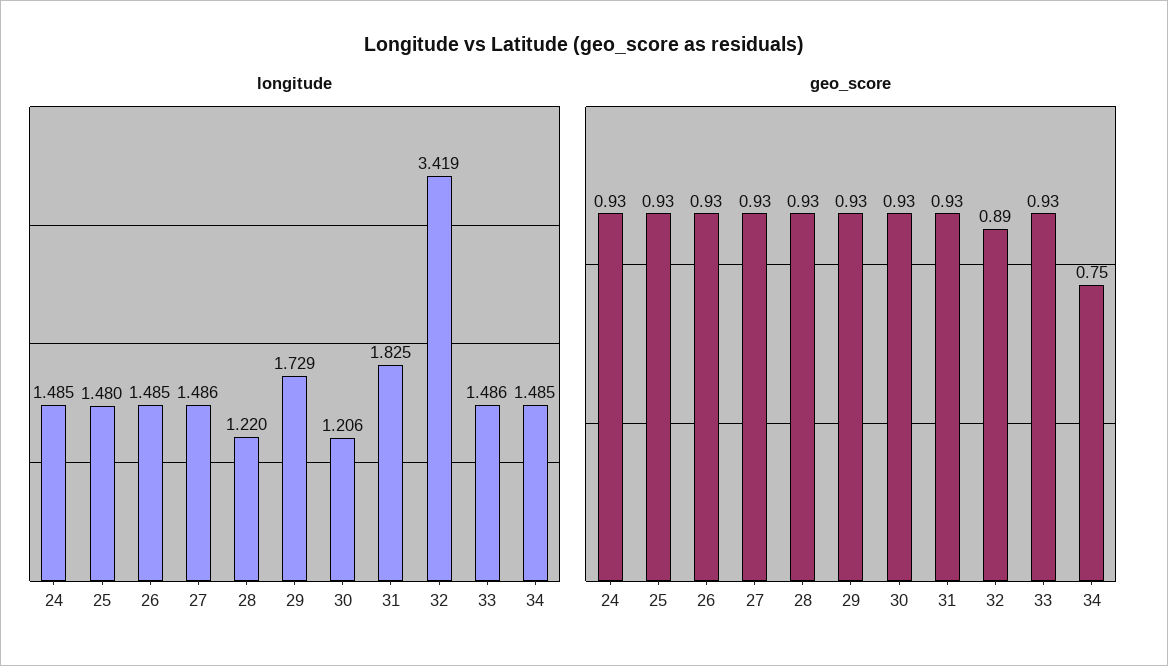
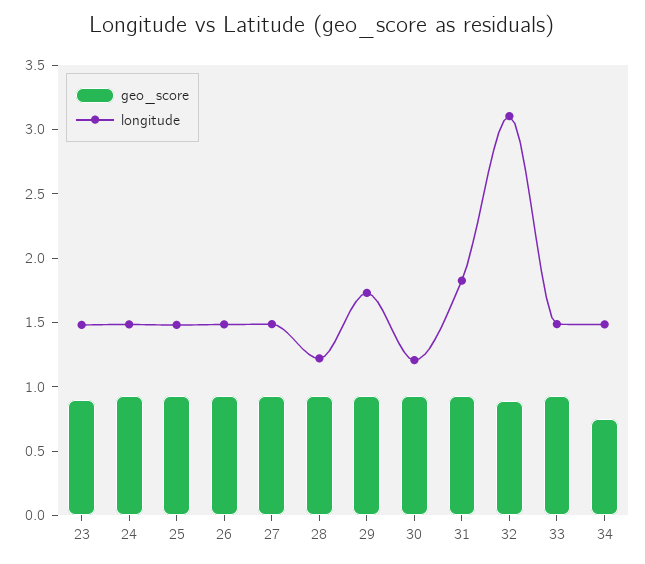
  {
    "longitude": {
      "24": 1.485,
      "25": 1.48,
      "26": 1.485,
      "27": 1.486,
      "28": 1.22,
      "29": 1.729,
      "30": 1.206,
      "31": 1.825,
-     "32": 3.419,
+     "32": 3.1,
      "33": 1.486,
-     "34": 1.485
+     "34": 1.485,
+     "23": 1.5
    },
    "geo_score": {
      "24": 0.93,
      "25": 0.93,
      "26": 0.93,
      "27": 0.93,
      "28": 0.93,
      "29": 0.93,
      "30": 0.93,
      "31": 0.93,
      "32": 0.89,
      "33": 0.93,
-     "34": 0.75
+     "34": 0.75,
+     "23": 0.9
    }
  }

